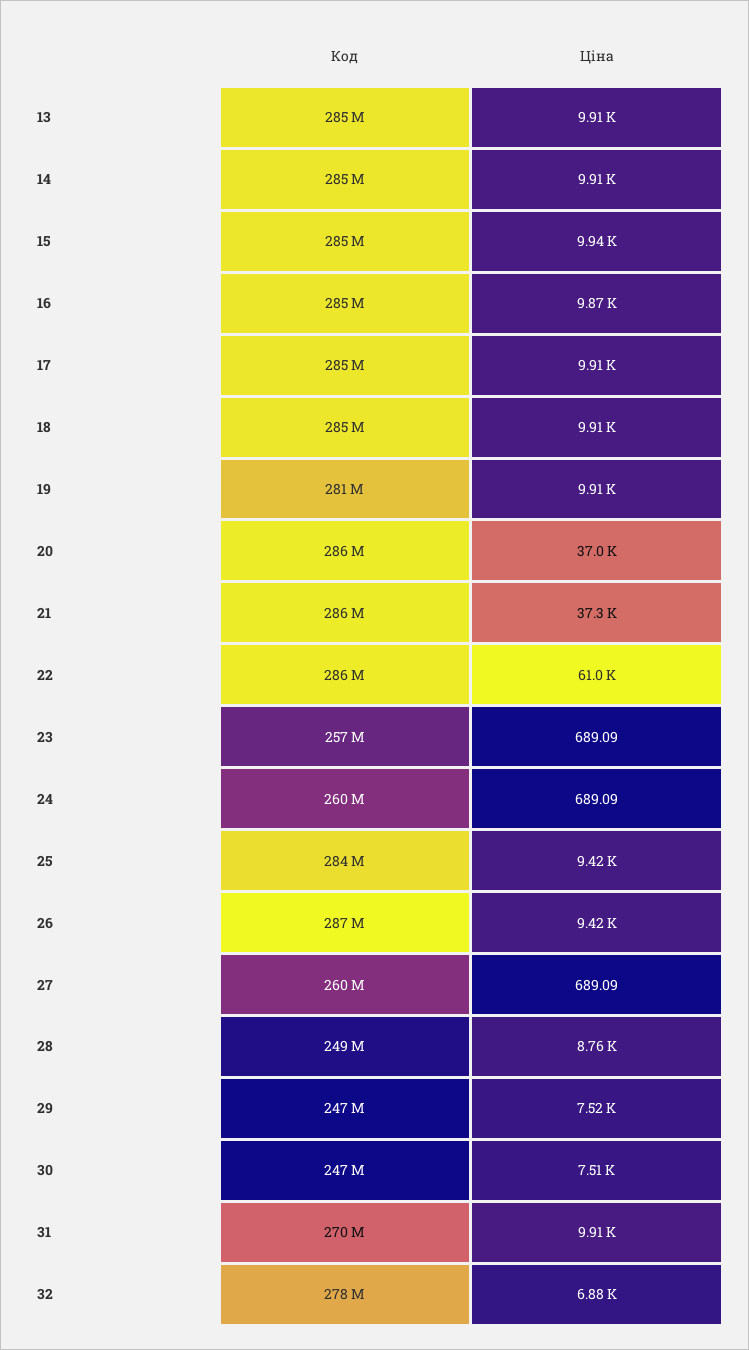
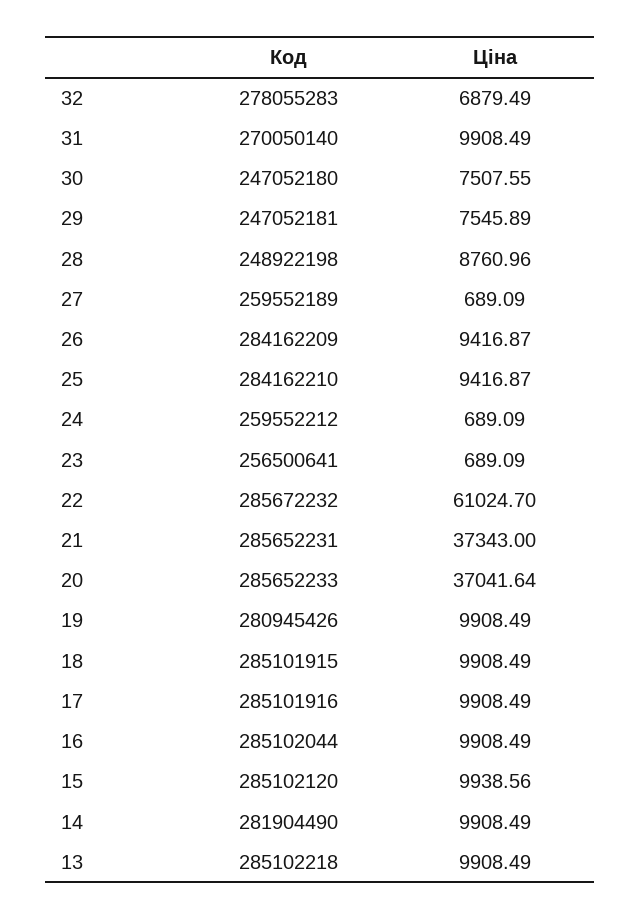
  {
    "Код": {
      "13": 285102218,
-     "14": 285000000,
+     "14": 281904490,
      "15": 285102120,
      "16": 285102044,
      "17": 285101916,
      "18": 285101915,
      "19": 280945426,
      "20": 285652233,
      "21": 285652231,
      "22": 285672232,
      "23": 256500641,
      "24": 259552212,
      "25": 284162210,
-     "26": 287000000,
+     "26": 284162209,
      "27": 259552189,
      "28": 248922198,
      "29": 247052181,
      "30": 247052180,
      "31": 270050140,
      "32": 278055283
    },
    "Ціна": {
      "13": 9908.49,
      "14": 9908.49,
      "15": 9938.56,
-     "16": 9870,
+     "16": 9908.49,
      "17": 9908.49,
      "18": 9908.49,
      "19": 9908.49,
      "20": 37041.64,
      "21": 37343,
      "22": 61024.7,
      "23": 689.09,
      "24": 689.09,
      "25": 9416.87,
      "26": 9416.87,
      "27": 689.09,
      "28": 8760.96,
-     "29": 7520,
+     "29": 7545.89,
      "30": 7507.55,
      "31": 9908.49,
      "32": 6879.49
    }
  }

